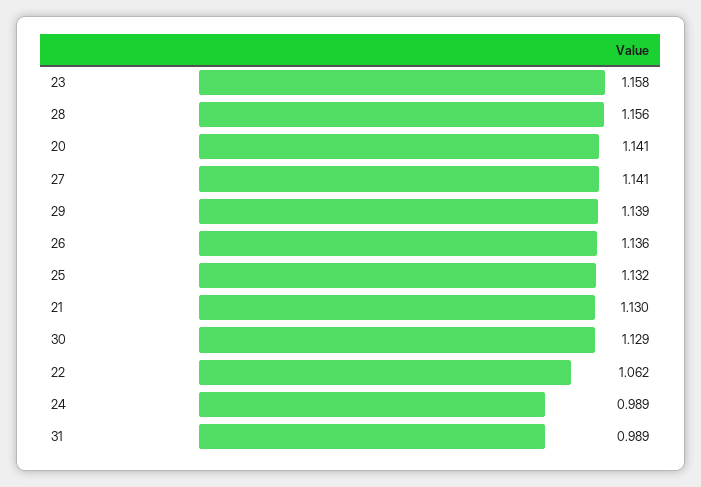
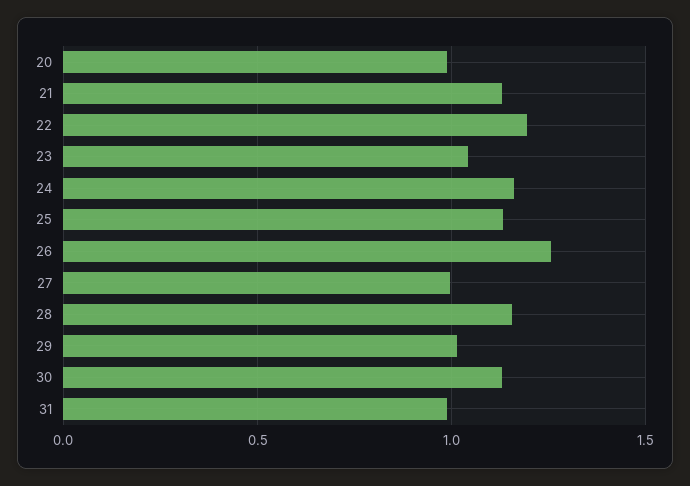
  {
-   "23": 1.158,
+   "23": 1.05,
    "28": 1.156,
-   "20": 1.141,
+   "20": 1,
-   "27": 1.141,
+   "27": 1,
-   "29": 1.139,
+   "29": 1,
-   "26": 1.136,
+   "26": 1.25,
    "25": 1.132,
    "21": 1.13,
    "30": 1.129,
-   "22": 1.062,
+   "22": 1.2,
-   "24": 0.989,
+   "24": 1.15,
    "31": 0.989
  }

